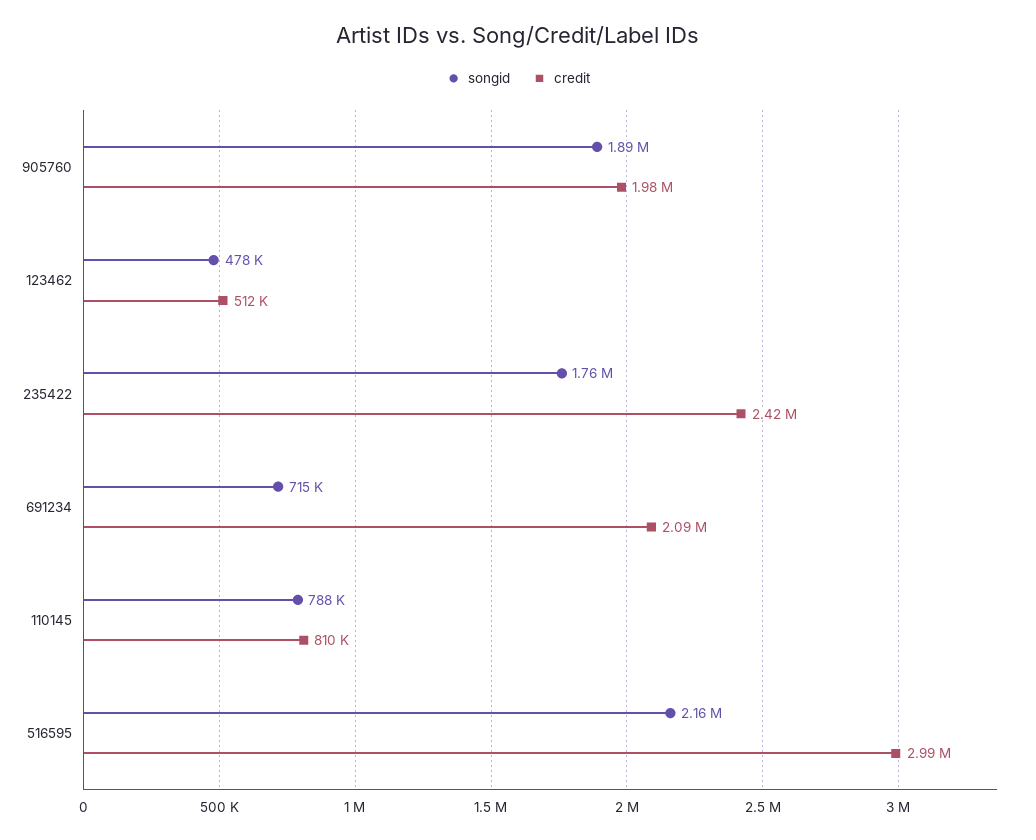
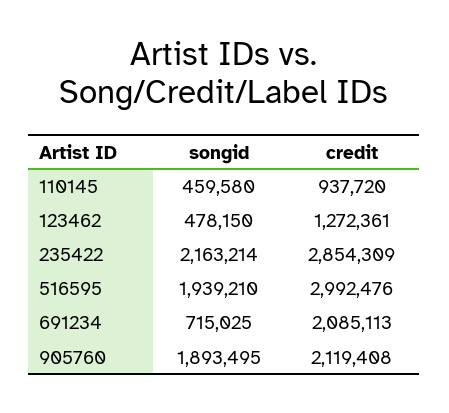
  {
    "songid": {
      "905760": 1893495,
      "123462": 478150,
-     "235422": 1760000,
+     "235422": 2163214,
      "691234": 715025,
-     "110145": 788000,
+     "110145": 459580,
-     "516595": 2160000
+     "516595": 1939210
    },
    "credit": {
-     "905760": 1980000,
+     "905760": 2119408,
-     "123462": 512000,
+     "123462": 1272361,
-     "235422": 2420000,
+     "235422": 2854309,
      "691234": 2085113,
-     "110145": 810000,
+     "110145": 937720,
      "516595": 2992476
    }
  }

